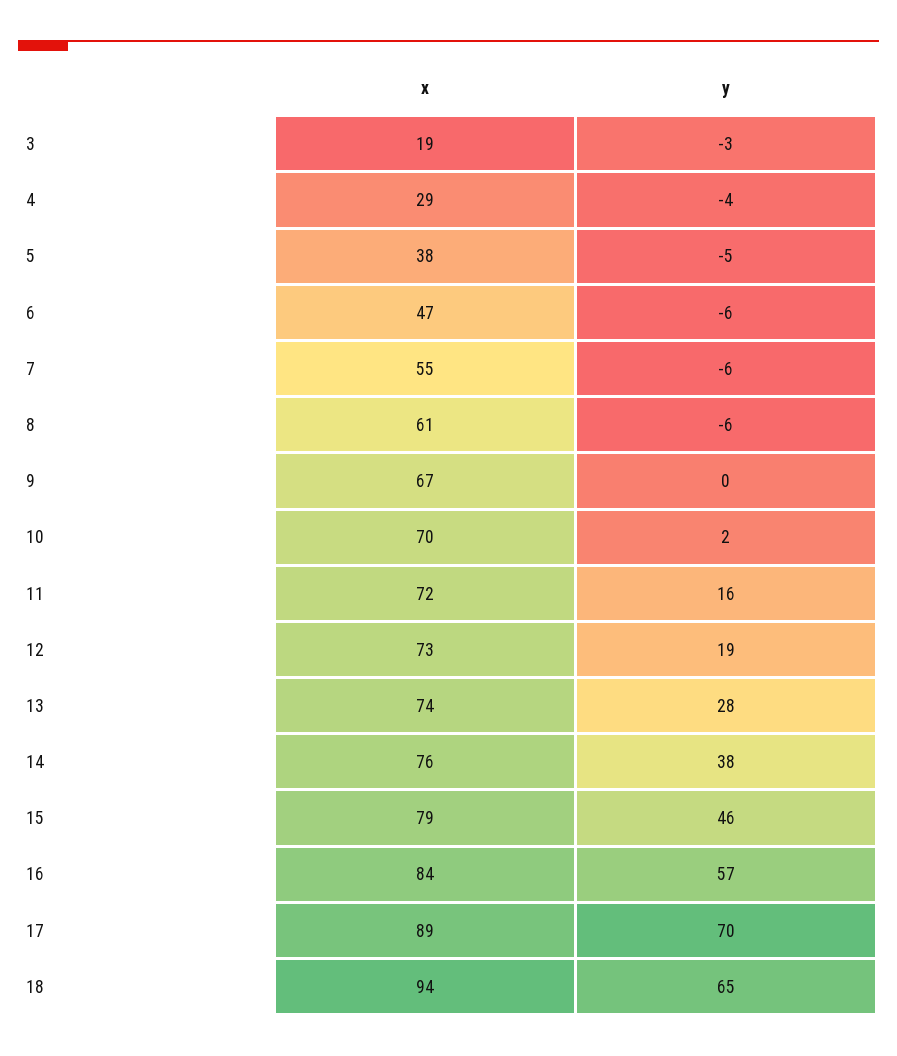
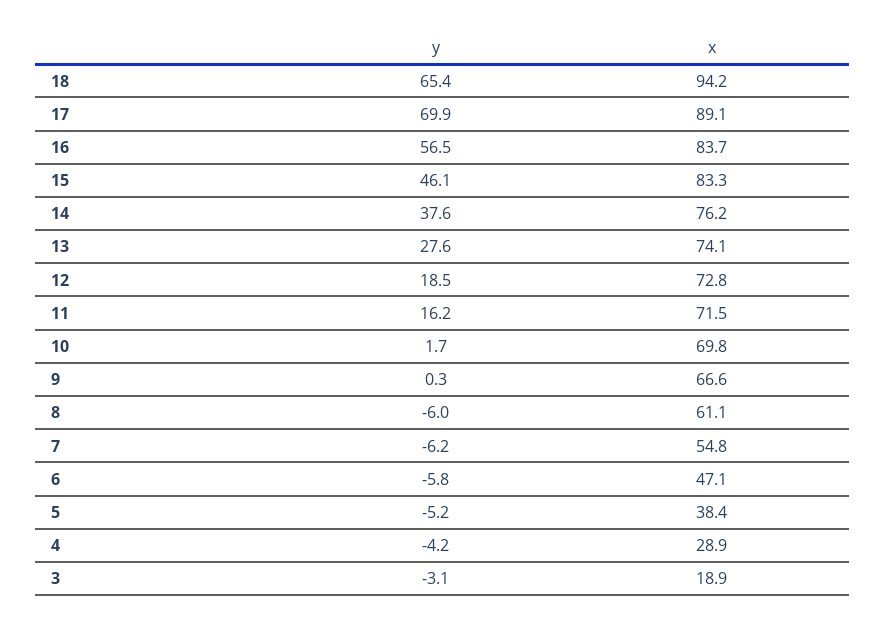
  {
    "x": {
      "3": 18.9,
      "4": 28.9,
      "5": 38.4,
      "6": 47.1,
      "7": 54.8,
      "8": 61.1,
      "9": 66.6,
      "10": 69.8,
      "11": 71.5,
      "12": 72.8,
      "13": 74.1,
      "14": 76.2,
-     "15": 79,
+     "15": 83.3,
      "16": 83.7,
      "17": 89.1,
      "18": 94.2
    },
    "y": {
      "3": -3.1,
      "4": -4.2,
      "5": -5.2,
      "6": -5.8,
      "7": -6.2,
      "8": -6,
      "9": 0.3,
      "10": 1.7,
      "11": 16.2,
      "12": 18.5,
      "13": 27.6,
      "14": 37.6,
      "15": 46.1,
      "16": 56.5,
      "17": 69.9,
      "18": 65.4
    }
  }

